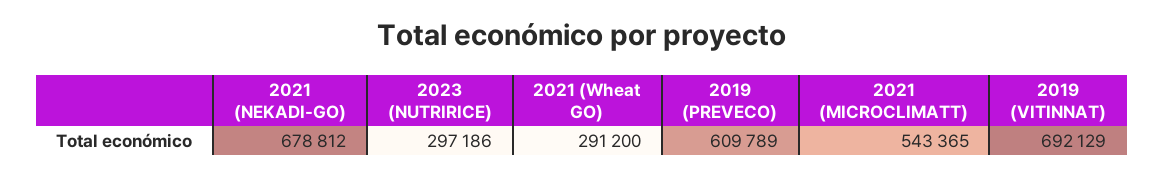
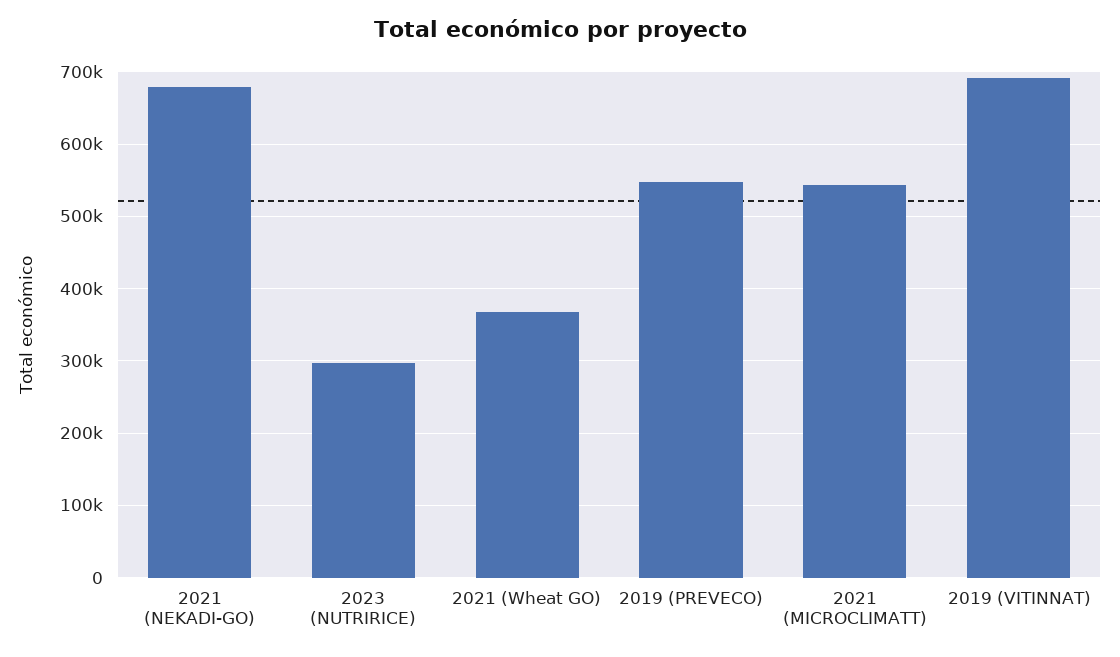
  {
    "2021 (NEKADI-GO)": 678812,
    "2023 (NUTRIRICE)": 297186,
-   "2021 (Wheat GO)": 291200,
+   "2021 (Wheat GO)": 370000,
-   "2019 (PREVECO)": 609789,
+   "2019 (PREVECO)": 550000,
    "2021 (MICROCLIMATT)": 543365,
    "2019 (VITINNAT)": 692129
  }

